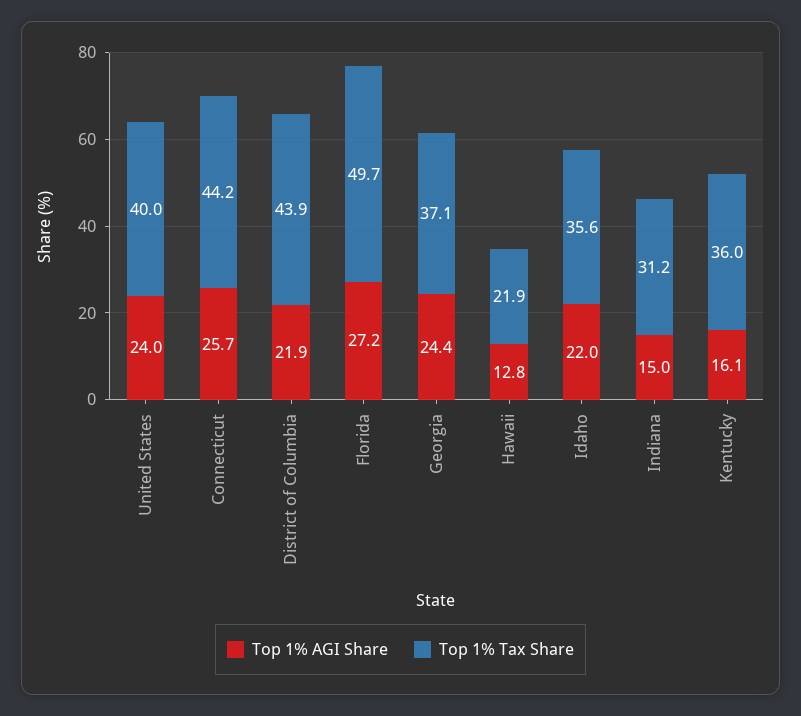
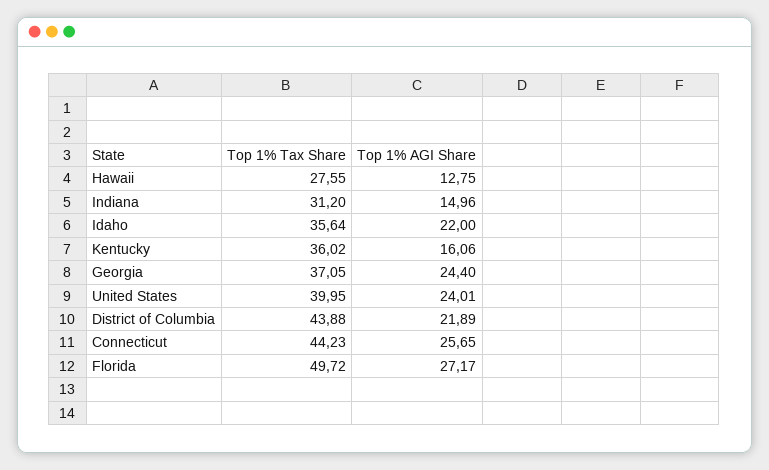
  {
    "Top 1% AGI Share": {
      "United States": 24.01,
      "Connecticut": 25.65,
      "District of Columbia": 21.89,
      "Florida": 27.17,
      "Georgia": 24.4,
      "Hawaii": 12.75,
      "Idaho": 22,
      "Indiana": 14.96,
      "Kentucky": 16.06
    },
    "Top 1% Tax Share": {
      "United States": 39.95,
      "Connecticut": 44.23,
      "District of Columbia": 43.88,
      "Florida": 49.72,
      "Georgia": 37.05,
-     "Hawaii": 21.9,
+     "Hawaii": 27.55,
      "Idaho": 35.64,
      "Indiana": 31.2,
      "Kentucky": 36.02
    }
  }

